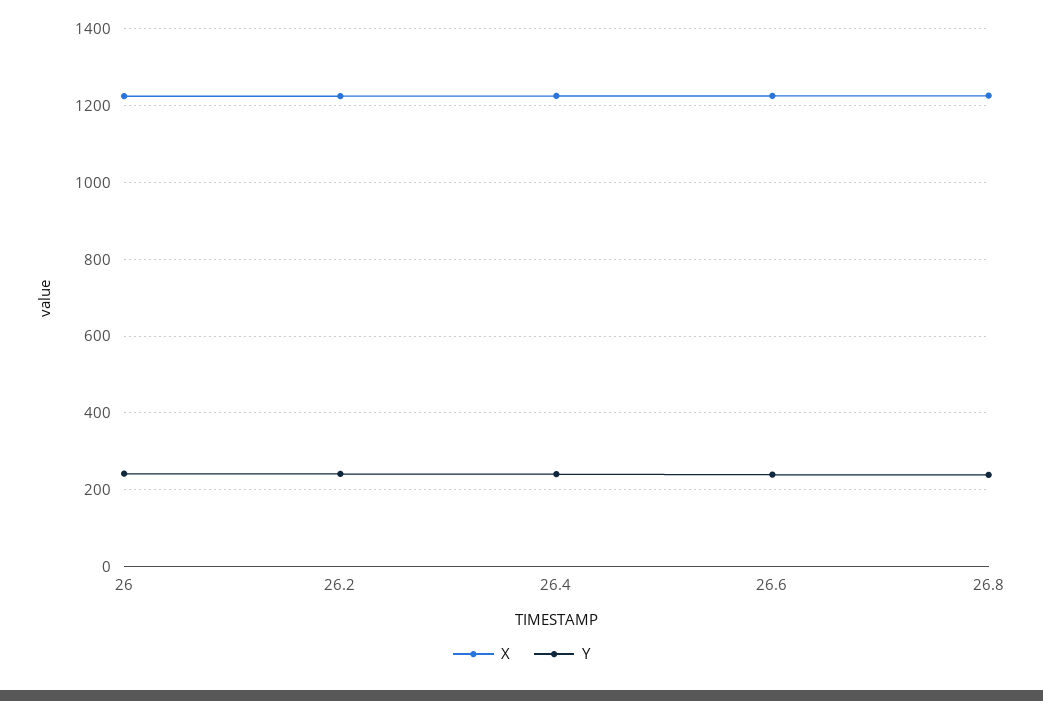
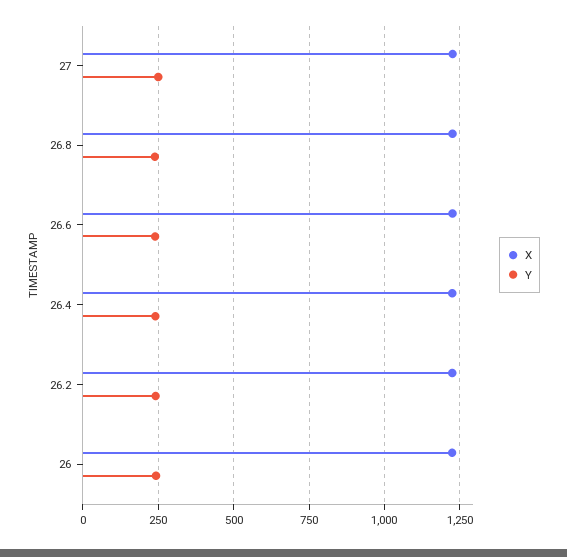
  {
    "X": {
      "26": 1220,
      "26.2": 1220,
      "26.4": 1220,
      "26.6": 1220,
-     "26.8": 1220
+     "26.8": 1220,
+     "27": 1225
    },
    "Y": {
      "26": 240,
      "26.2": 240,
      "26.4": 240,
      "26.6": 240,
-     "26.8": 240
+     "26.8": 240,
+     "27": 250
    }
  }

